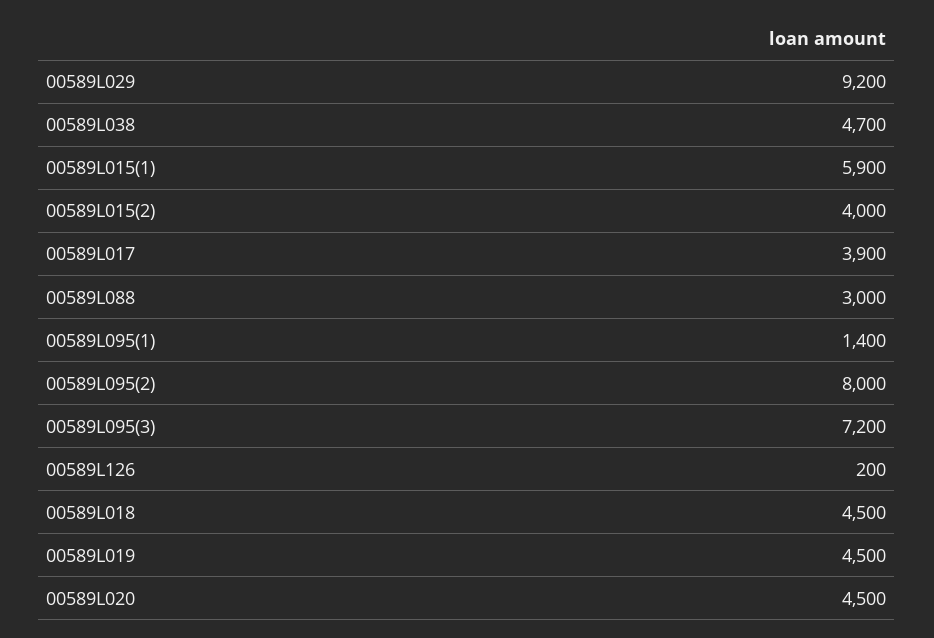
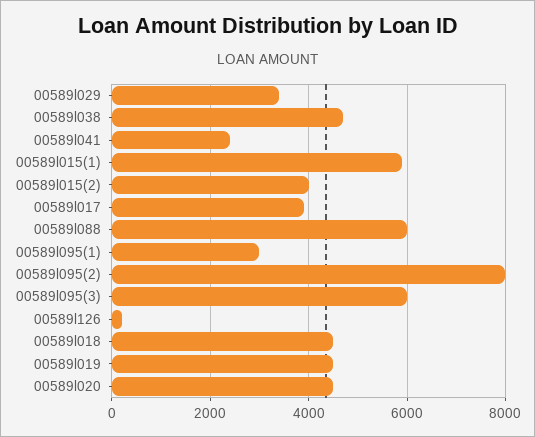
  {
-   "00589L029": 9200,
+   "00589L029": 3400,
    "00589L038": 4700,
    "00589L015(1)": 5900,
    "00589L015(2)": 4000,
    "00589L017": 3900,
-   "00589L088": 3000,
+   "00589L088": 6000,
-   "00589L095(1)": 1400,
+   "00589L095(1)": 3000,
    "00589L095(2)": 8000,
-   "00589L095(3)": 7200,
+   "00589L095(3)": 6000,
    "00589L126": 200,
    "00589L018": 4500,
    "00589L019": 4500,
-   "00589L020": 4500
+   "00589L020": 4500,
+   "00589l041": 2400
  }

